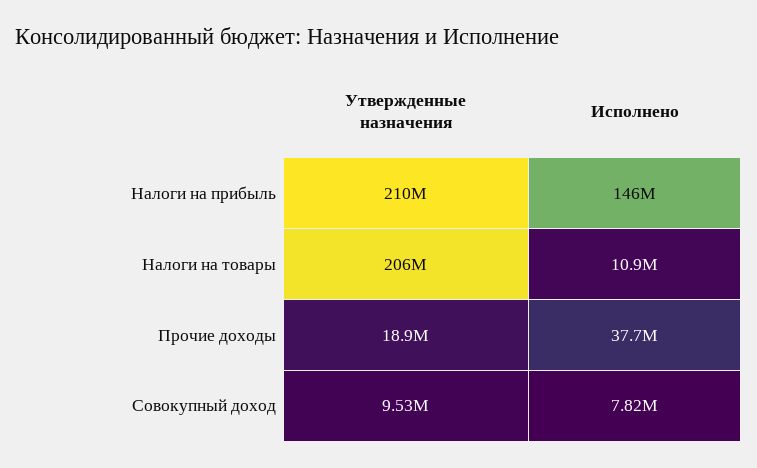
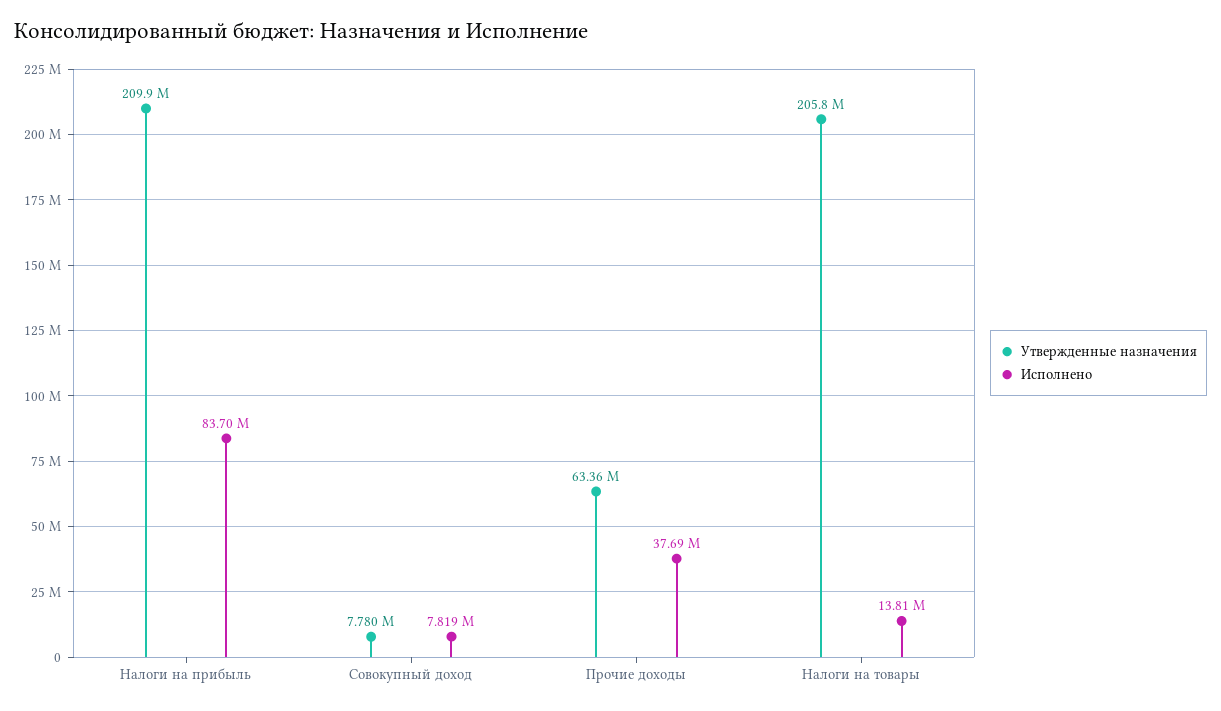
  {
    "Утвержденные назначения": {
      "Налоги на прибыль": 209900000,
      "Налоги на товары": 205800000,
-     "Прочие доходы": 18900000,
+     "Прочие доходы": 63360000,
-     "Совокупный доход": 9530000
+     "Совокупный доход": 7780000
    },
    "Исполнено": {
-     "Налоги на прибыль": 146000000,
+     "Налоги на прибыль": 83700000,
-     "Налоги на товары": 10900000,
+     "Налоги на товары": 13810000,
      "Прочие доходы": 37690000,
      "Совокупный доход": 7819000
    }
  }

